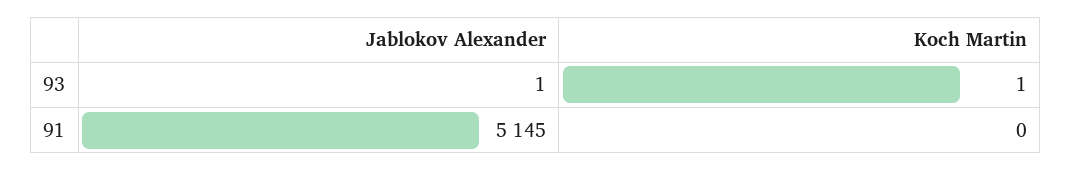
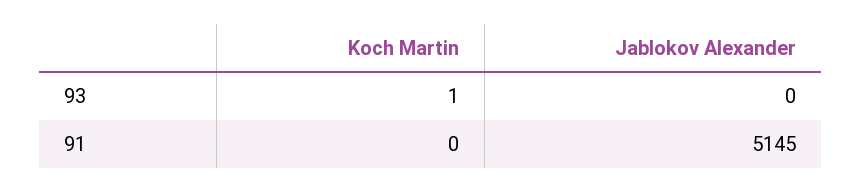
  {
    "Jablokov Alexander": {
-     "93": 1,
+     "93": 0,
      "91": 5145
    },
    "Koch Martin": {
      "93": 1,
      "91": 0
    }
  }

